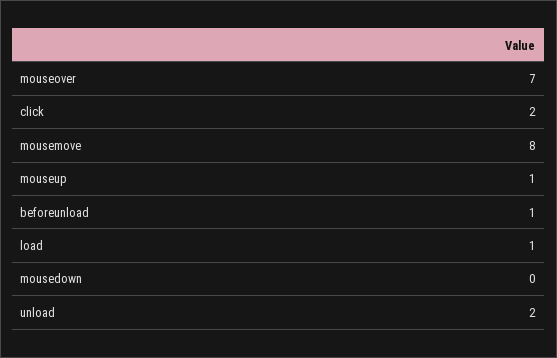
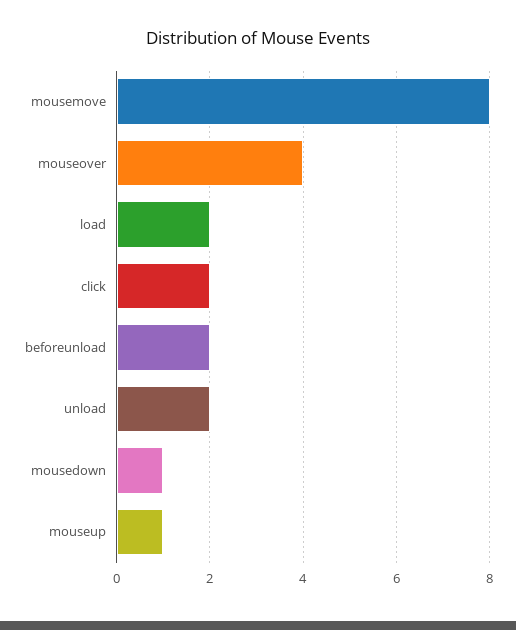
  {
-   "mouseover": 7,
+   "mouseover": 4,
    "click": 2,
    "mousemove": 8,
    "mouseup": 1,
-   "beforeunload": 1,
+   "beforeunload": 2,
-   "load": 1,
+   "load": 2,
-   "mousedown": 0,
+   "mousedown": 1,
    "unload": 2
  }

